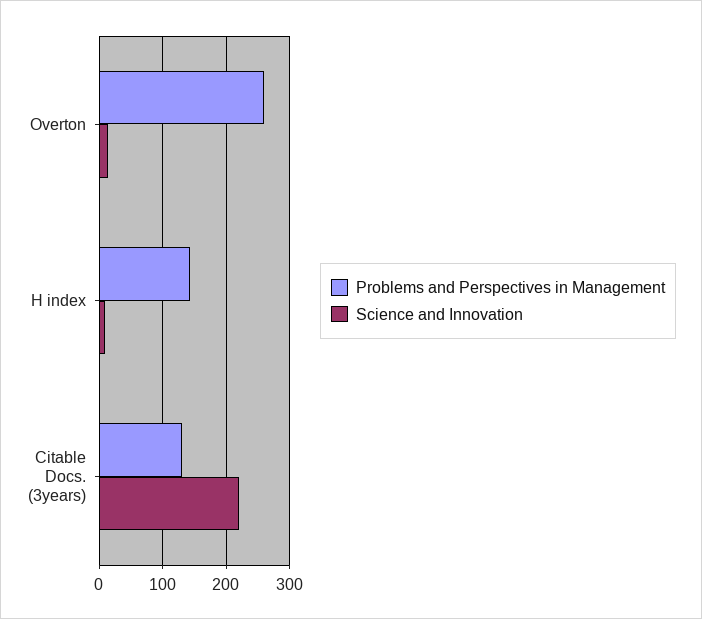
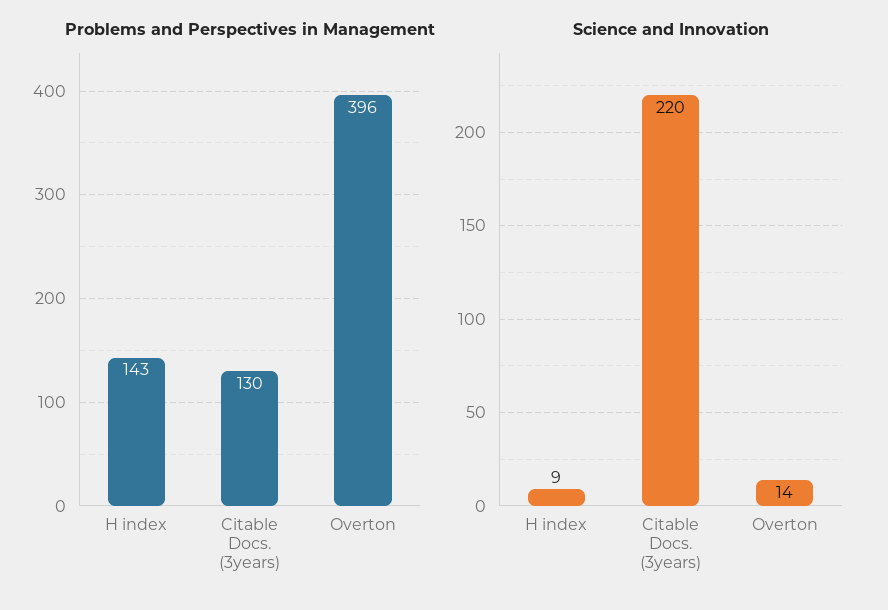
  {
    "Problems and Perspectives in Management": {
-     "Overton": 260,
+     "Overton": 396,
      "H index": 143,
      "Citable Docs. (3years)": 130
    },
    "Science and Innovation": {
      "Overton": 14,
      "H index": 9,
      "Citable Docs. (3years)": 220
    }
  }

